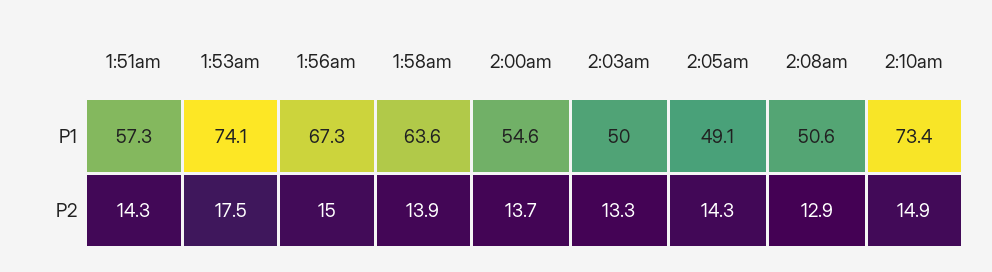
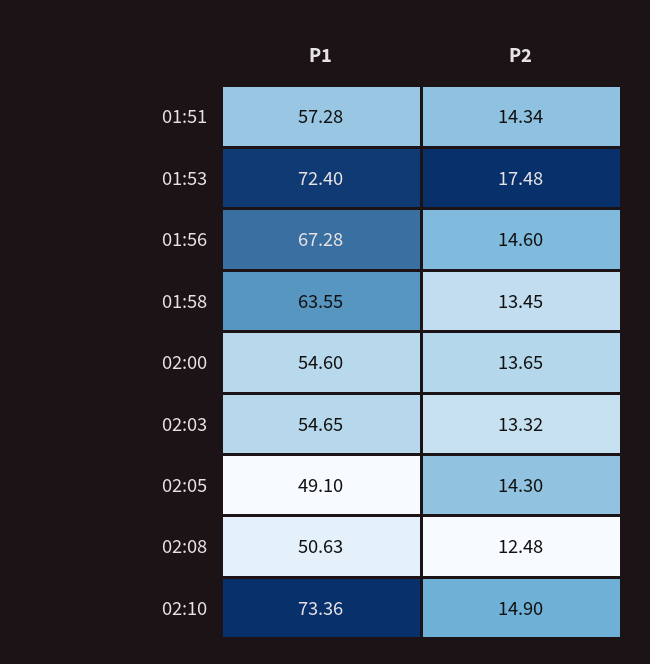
  {
    "1:51am": {
      "P1": 57.28,
      "P2": 14.34
    },
    "1:53am": {
-     "P1": 74.1,
+     "P1": 72.4,
      "P2": 17.48
    },
    "1:56am": {
      "P1": 67.28,
-     "P2": 15
+     "P2": 14.6
    },
    "1:58am": {
      "P1": 63.55,
-     "P2": 13.9
+     "P2": 13.45
    },
    "2:00am": {
      "P1": 54.6,
      "P2": 13.65
    },
    "2:03am": {
-     "P1": 50,
+     "P1": 54.65,
      "P2": 13.32
    },
    "2:05am": {
      "P1": 49.1,
      "P2": 14.3
    },
    "2:08am": {
      "P1": 50.63,
-     "P2": 12.9
+     "P2": 12.48
    },
    "2:10am": {
      "P1": 73.36,
      "P2": 14.9
    }
  }

